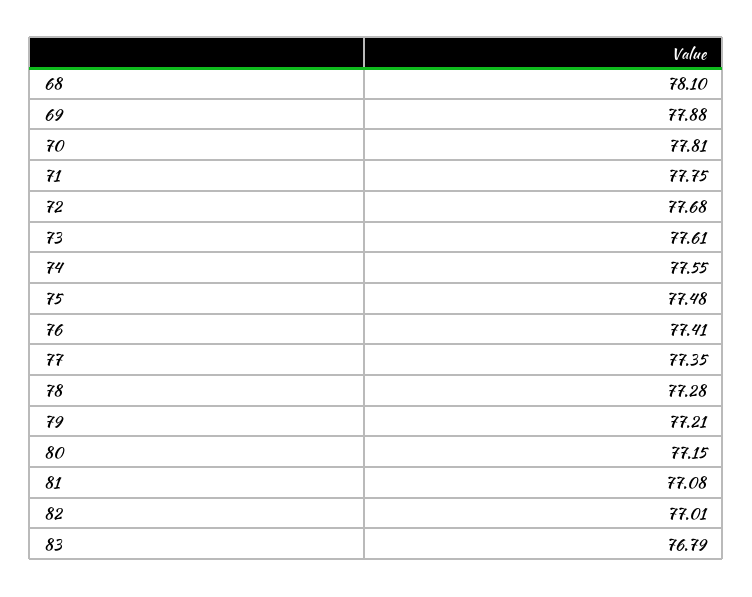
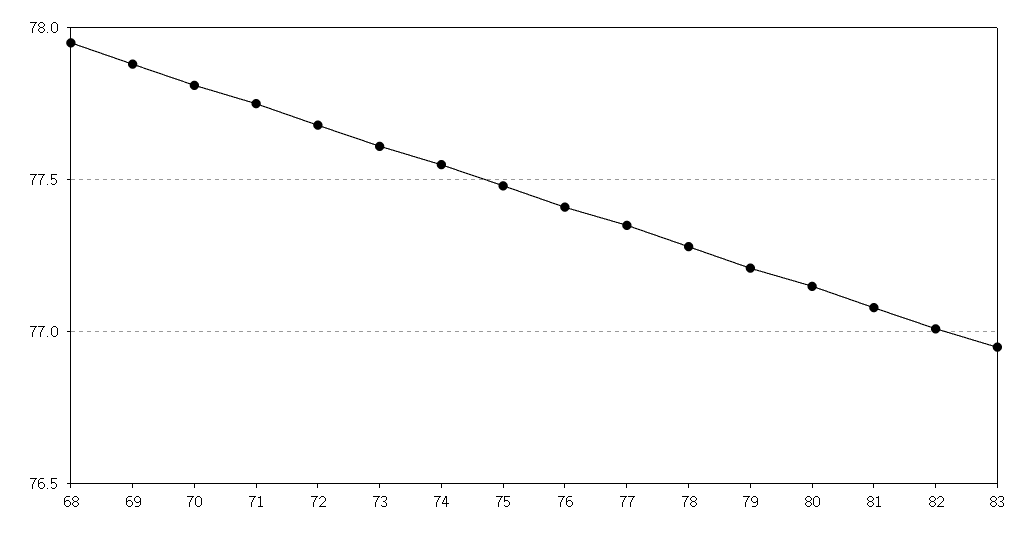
  {
-   "68": 78.1,
+   "68": 77.95,
    "69": 77.88,
    "70": 77.81,
    "71": 77.75,
    "72": 77.68,
    "73": 77.61,
    "74": 77.55,
    "75": 77.48,
    "76": 77.41,
    "77": 77.35,
    "78": 77.28,
    "79": 77.21,
    "80": 77.15,
    "81": 77.08,
    "82": 77.01,
-   "83": 76.79
+   "83": 76.95
  }

